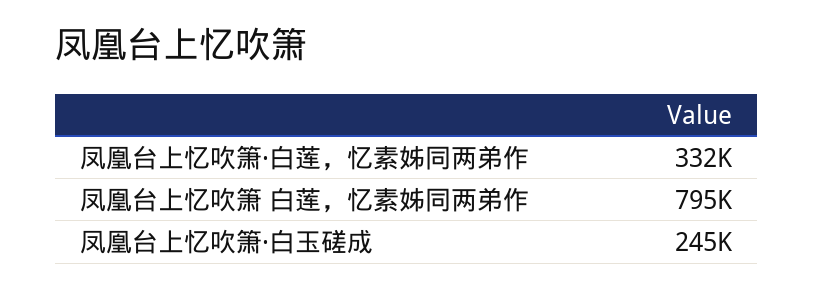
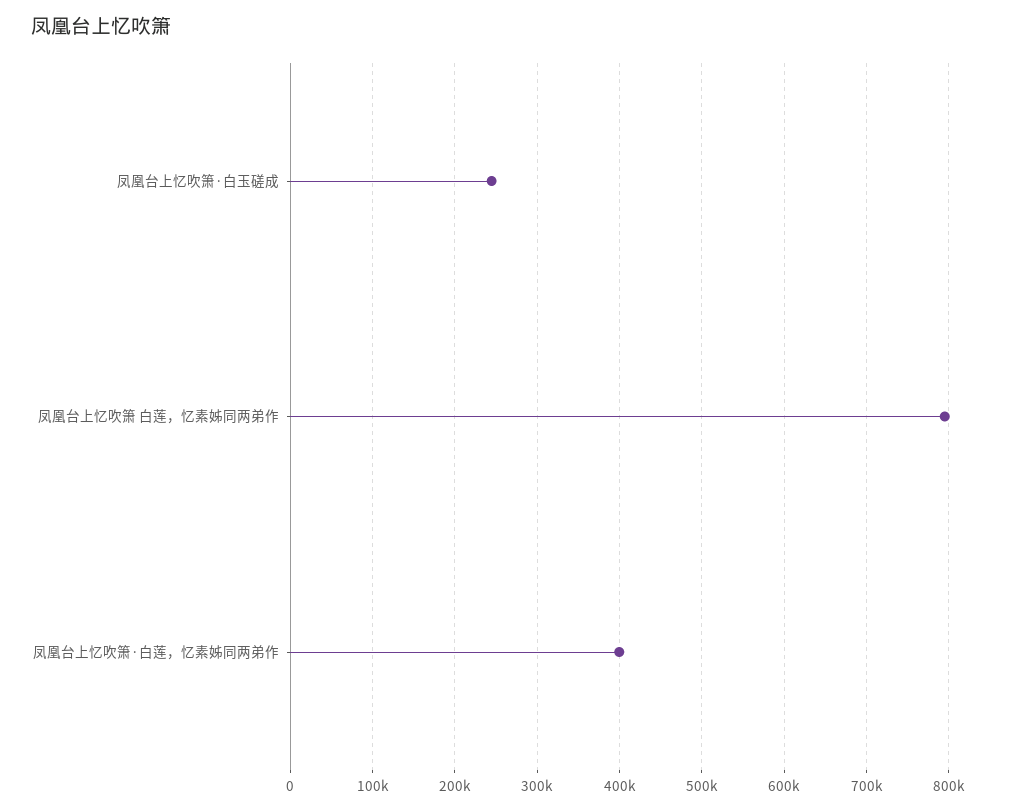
  {
-   "凤凰台上忆吹箫·白莲，忆素姊同两弟作": 332000,
+   "凤凰台上忆吹箫·白莲，忆素姊同两弟作": 400000,
    "凤凰台上忆吹箫 白莲，忆素姊同两弟作": 795000,
    "凤凰台上忆吹箫·白玉磋成": 245000
  }

